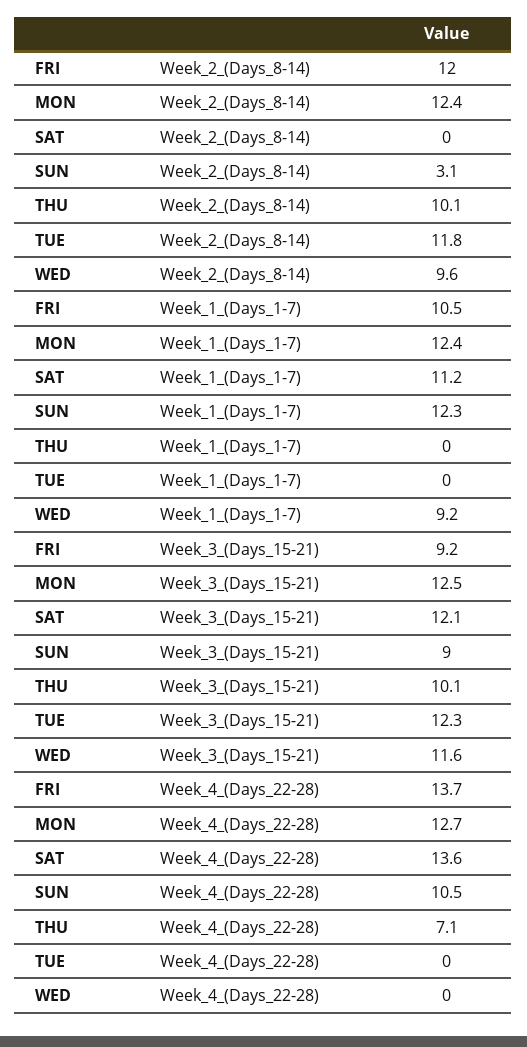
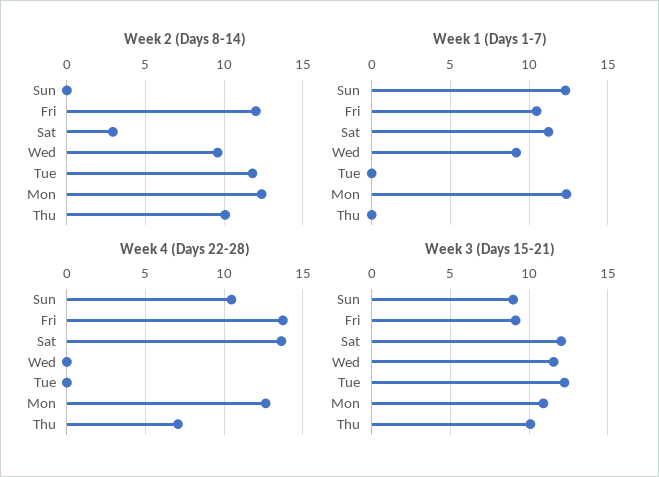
  {
    "Week_2_(Days_8-14)": {
      "FRI": 12,
      "MON": 12.4,
-     "SAT": 0,
+     "SAT": 3,
-     "SUN": 3.1,
+     "SUN": 0,
      "THU": 10.1,
      "TUE": 11.8,
      "WED": 9.6
    },
    "Week_1_(Days_1-7)": {
      "FRI": 10.5,
      "MON": 12.4,
      "SAT": 11.2,
      "SUN": 12.3,
      "THU": 0,
      "TUE": 0,
      "WED": 9.2
    },
    "Week_3_(Days_15-21)": {
      "FRI": 9.2,
-     "MON": 12.5,
+     "MON": 11,
      "SAT": 12.1,
      "SUN": 9,
      "THU": 10.1,
      "TUE": 12.3,
      "WED": 11.6
    },
    "Week_4_(Days_22-28)": {
      "FRI": 13.7,
      "MON": 12.7,
      "SAT": 13.6,
      "SUN": 10.5,
      "THU": 7.1,
      "TUE": 0,
      "WED": 0
    }
  }

